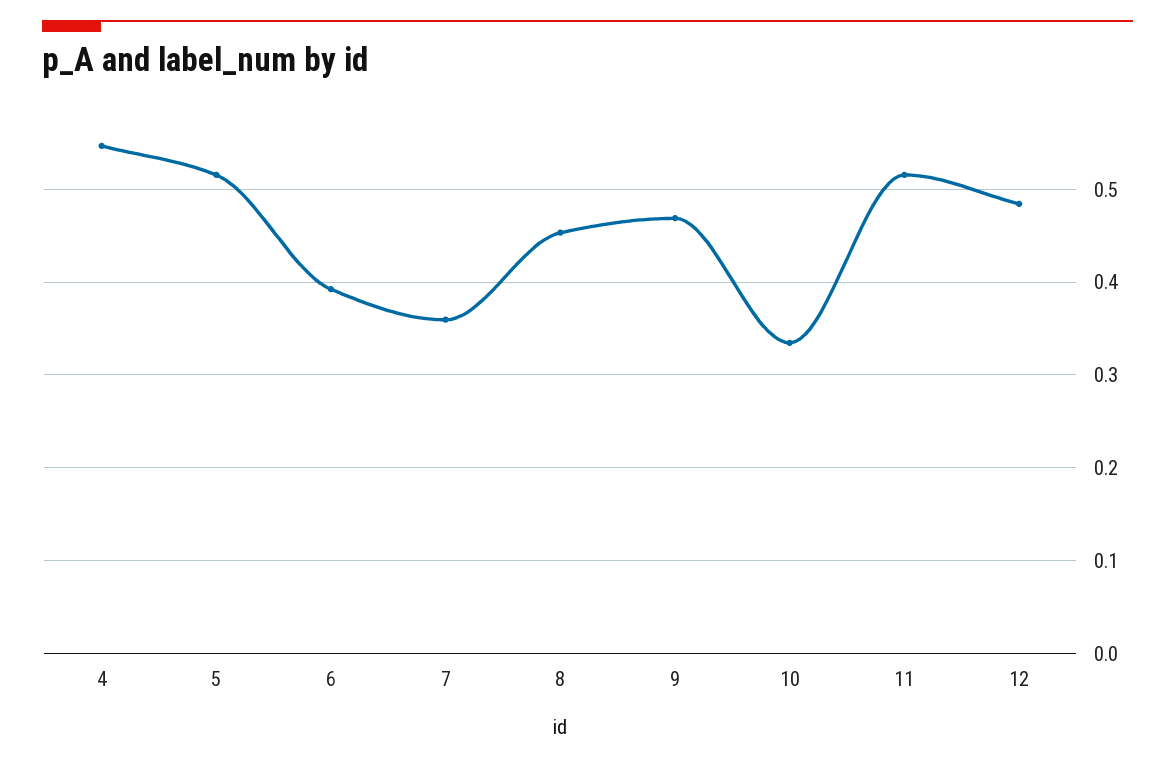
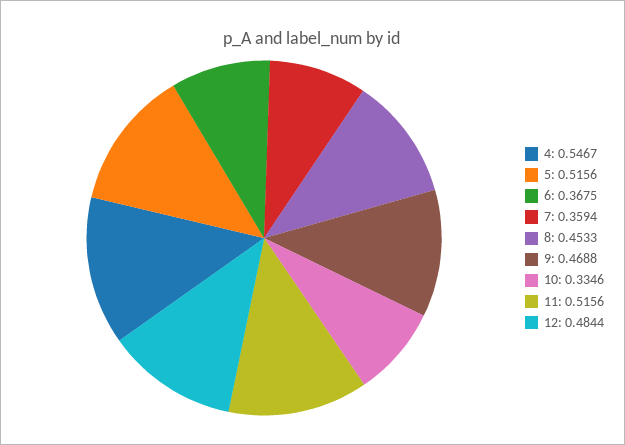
  {
    "4": 0.5467,
    "5": 0.5156,
-   "6": 0.39,
+   "6": 0.3675,
    "7": 0.3594,
    "8": 0.4533,
    "9": 0.4688,
    "10": 0.3346,
    "11": 0.5156,
    "12": 0.4844
  }

